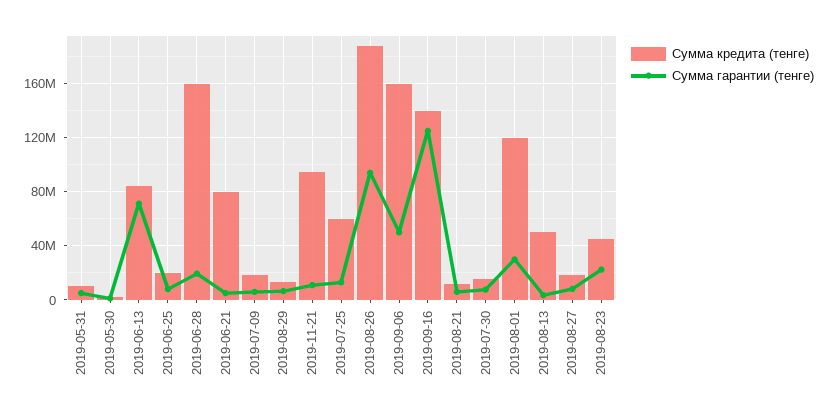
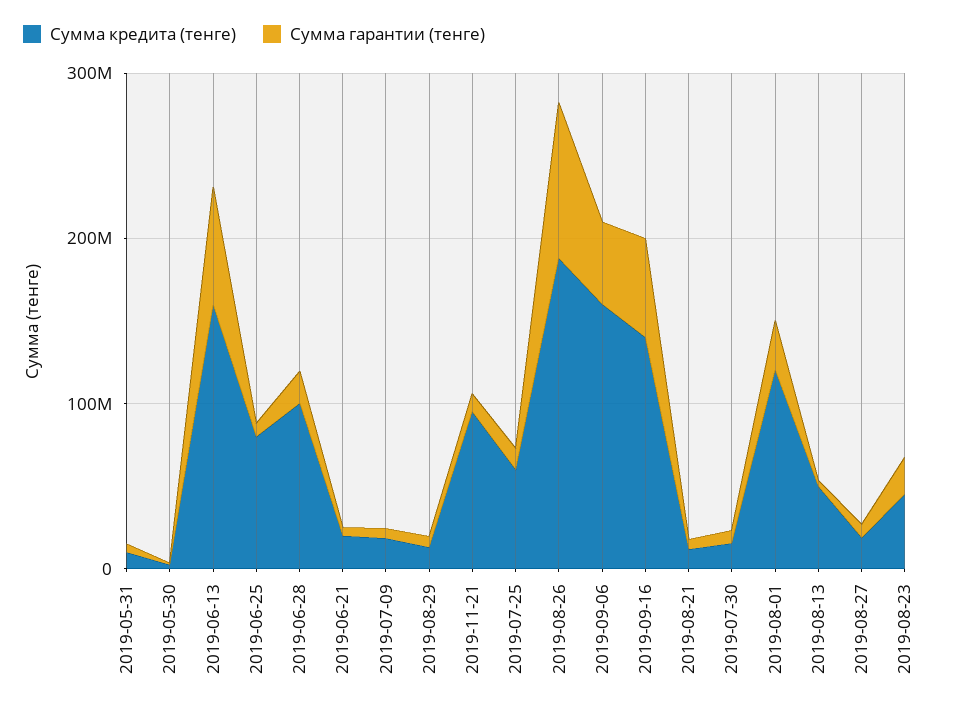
  {
    "Сумма кредита (тенге)": {
      "2019-05-31": 10000000,
      "2019-05-30": 0,
-     "2019-06-13": 85000000,
+     "2019-06-13": 160000000,
-     "2019-06-25": 20000000,
+     "2019-06-25": 80000000,
-     "2019-06-28": 160000000,
+     "2019-06-28": 100000000,
-     "2019-06-21": 80000000,
+     "2019-06-21": 20000000,
      "2019-07-09": 20000000,
      "2019-08-29": 15000000,
      "2019-11-21": 95000000,
      "2019-07-25": 60000000,
      "2019-08-26": 190000000,
      "2019-09-06": 160000000,
      "2019-09-16": 140000000,
      "2019-08-21": 10000000,
      "2019-07-30": 15000000,
      "2019-08-01": 120000000,
      "2019-08-13": 50000000,
      "2019-08-27": 20000000,
      "2019-08-23": 45000000
    },
    "Сумма гарантии (тенге)": {
      "2019-05-31": 5000000,
      "2019-05-30": 0,
      "2019-06-13": 70000000,
      "2019-06-25": 10000000,
      "2019-06-28": 20000000,
      "2019-06-21": 5000000,
      "2019-07-09": 5000000,
      "2019-08-29": 5000000,
      "2019-11-21": 10000000,
      "2019-07-25": 15000000,
      "2019-08-26": 95000000,
      "2019-09-06": 50000000,
-     "2019-09-16": 125000000,
+     "2019-09-16": 60000000,
      "2019-08-21": 5000000,
      "2019-07-30": 10000000,
      "2019-08-01": 30000000,
      "2019-08-13": 5000000,
      "2019-08-27": 10000000,
      "2019-08-23": 25000000
    }
  }

